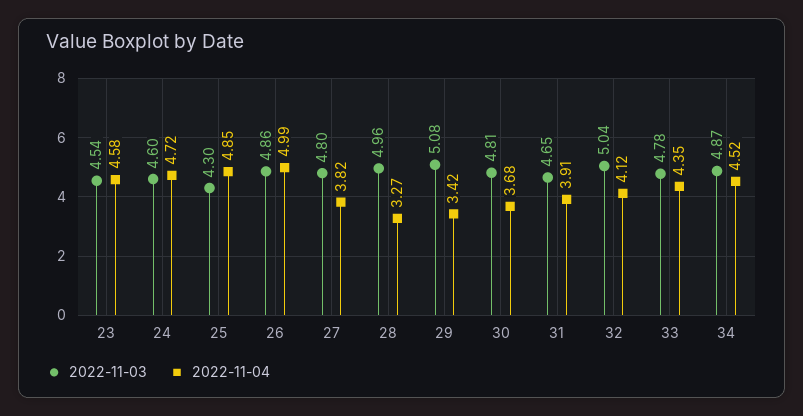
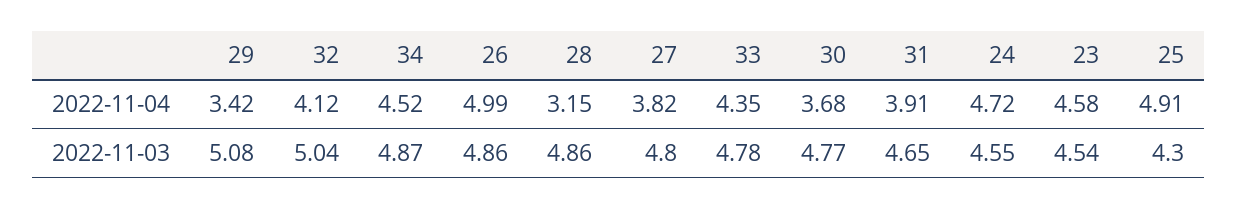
  {
    "2022-11-03": {
      "23": 4.54,
-     "24": 4.6,
+     "24": 4.55,
      "25": 4.3,
      "26": 4.86,
      "27": 4.8,
-     "28": 4.96,
+     "28": 4.86,
      "29": 5.08,
-     "30": 4.81,
+     "30": 4.77,
      "31": 4.65,
      "32": 5.04,
      "33": 4.78,
      "34": 4.87
    },
    "2022-11-04": {
      "23": 4.58,
      "24": 4.72,
-     "25": 4.85,
+     "25": 4.91,
      "26": 4.99,
      "27": 3.82,
-     "28": 3.27,
+     "28": 3.15,
      "29": 3.42,
      "30": 3.68,
      "31": 3.91,
      "32": 4.12,
      "33": 4.35,
      "34": 4.52
    }
  }

